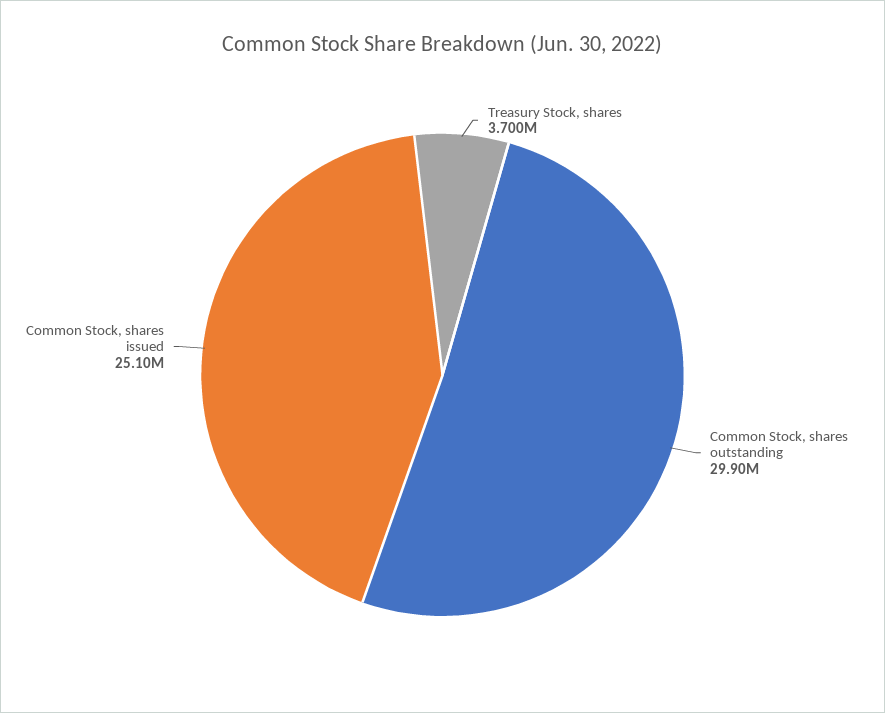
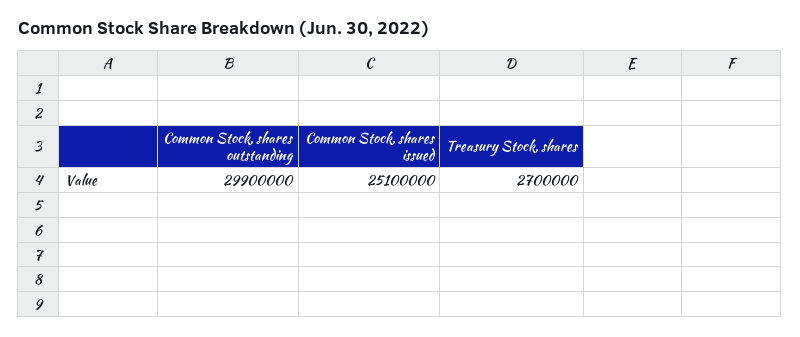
  {
-   "Treasury Stock, shares": 3700000,
+   "Treasury Stock, shares": 2700000,
    "Common Stock, shares outstanding": 29900000,
    "Common Stock, shares issued": 25100000
  }

